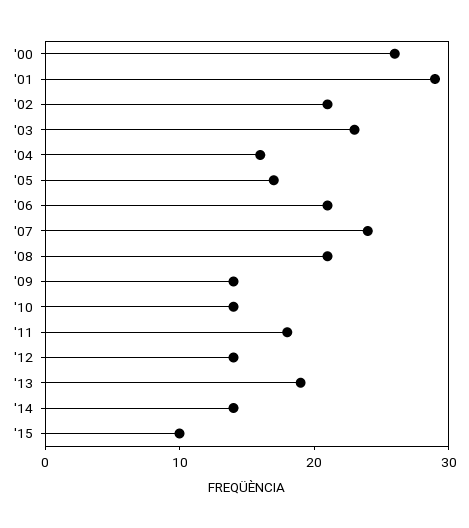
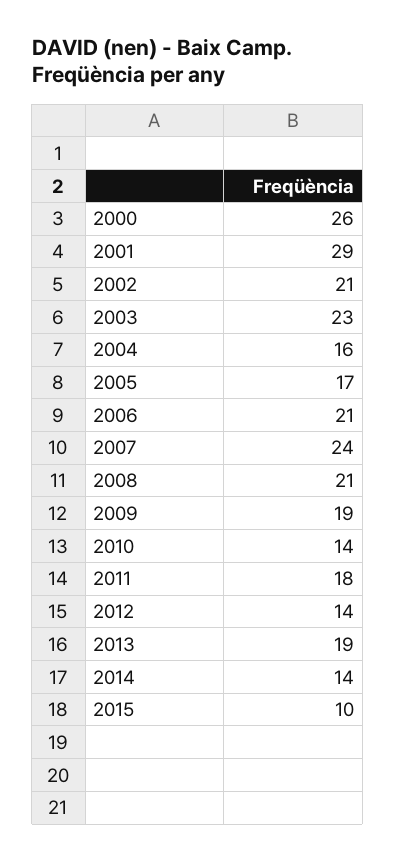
  {
    "'00": 26,
    "'01": 29,
    "'02": 21,
    "'03": 23,
    "'04": 16,
    "'05": 17,
    "'06": 21,
    "'07": 24,
    "'08": 21,
-   "'09": 14,
+   "'09": 19,
    "'10": 14,
    "'11": 18,
    "'12": 14,
    "'13": 19,
    "'14": 14,
    "'15": 10
  }

